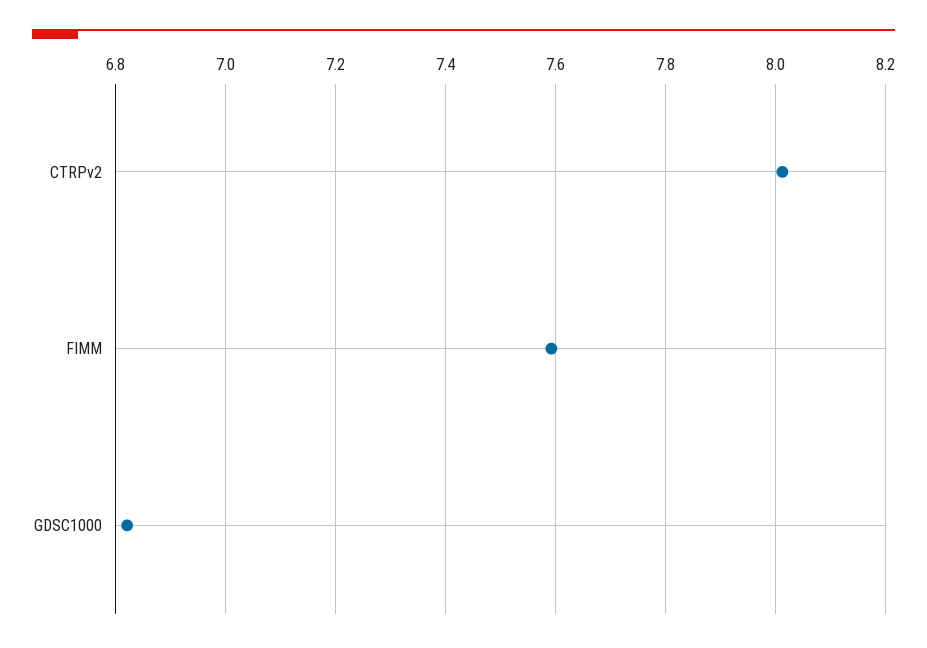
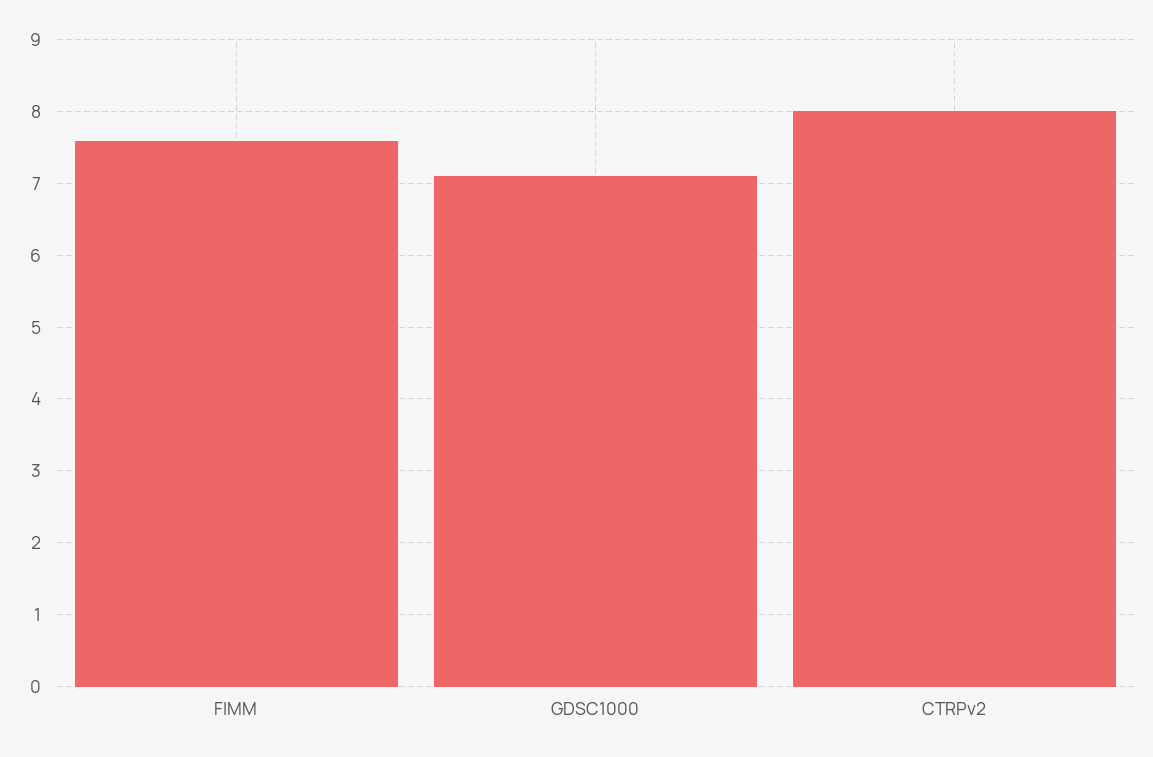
  {
    "CTRPv2": 8.02,
    "FIMM": 7.6,
-   "GDSC1000": 6.82
+   "GDSC1000": 7.1
  }

